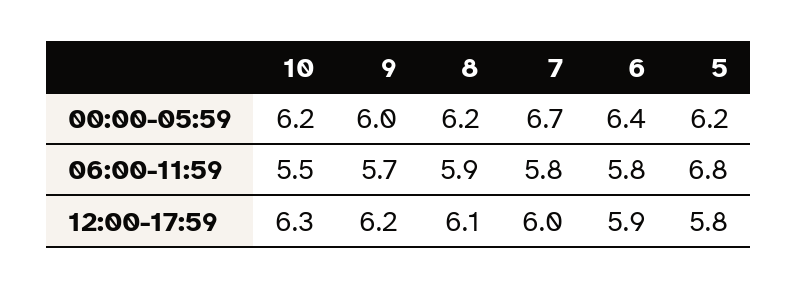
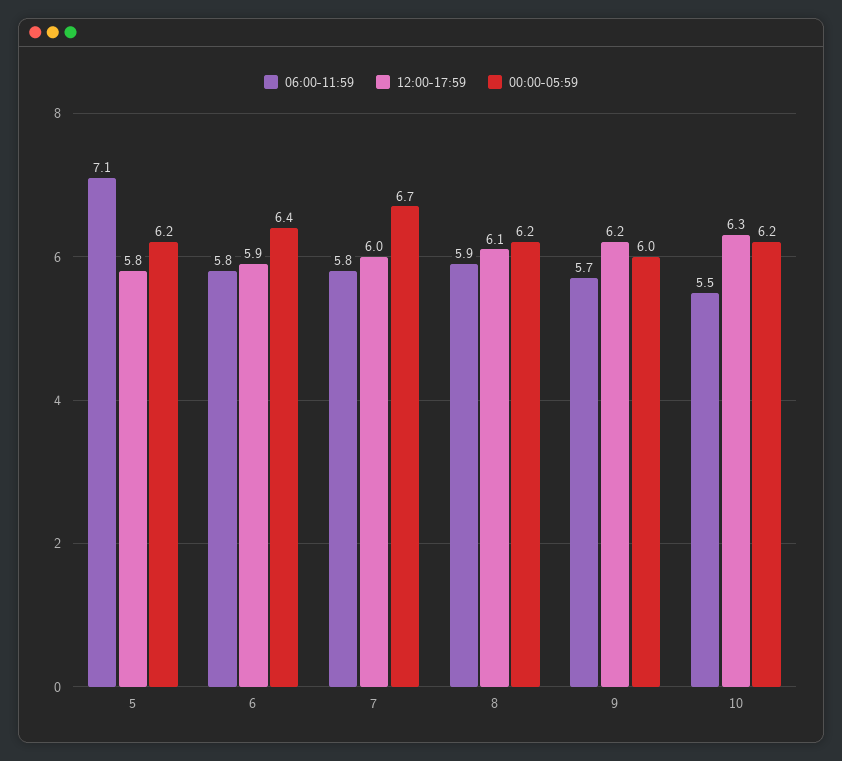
  {
    "00:00-05:59": {
      "10": 6.2,
      "9": 6,
      "8": 6.2,
      "7": 6.7,
      "6": 6.4,
      "5": 6.2
    },
    "06:00-11:59": {
      "10": 5.5,
      "9": 5.7,
      "8": 5.9,
      "7": 5.8,
      "6": 5.8,
-     "5": 6.8
+     "5": 7.1
    },
    "12:00-17:59": {
      "10": 6.3,
      "9": 6.2,
      "8": 6.1,
      "7": 6,
      "6": 5.9,
      "5": 5.8
    }
  }

